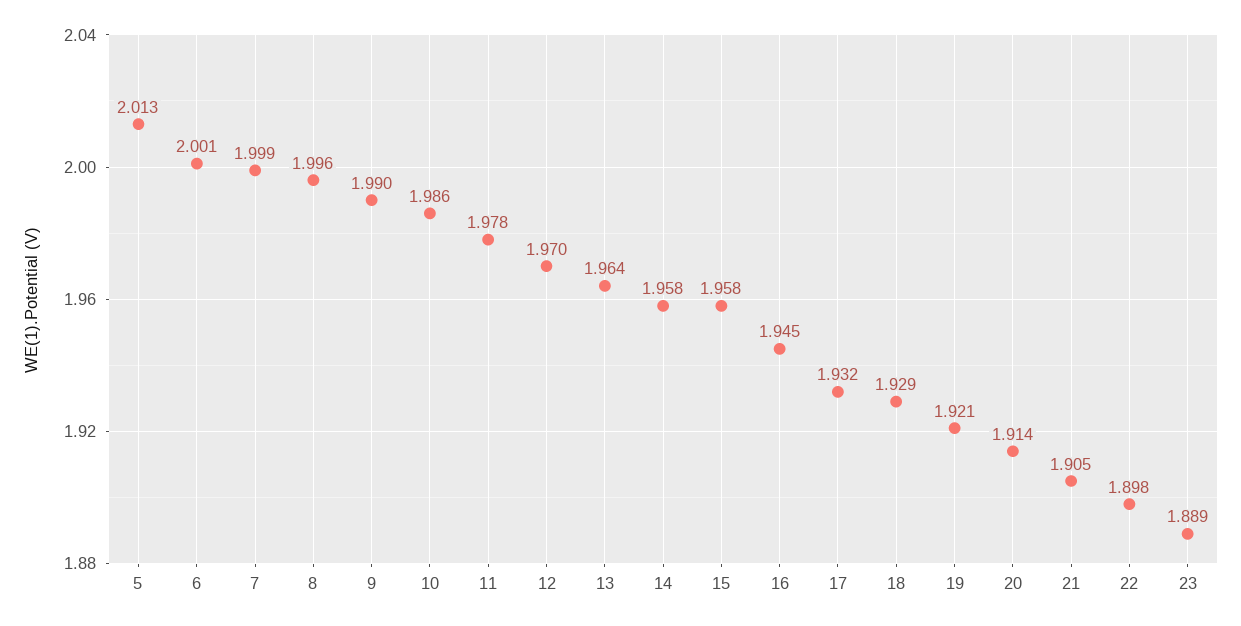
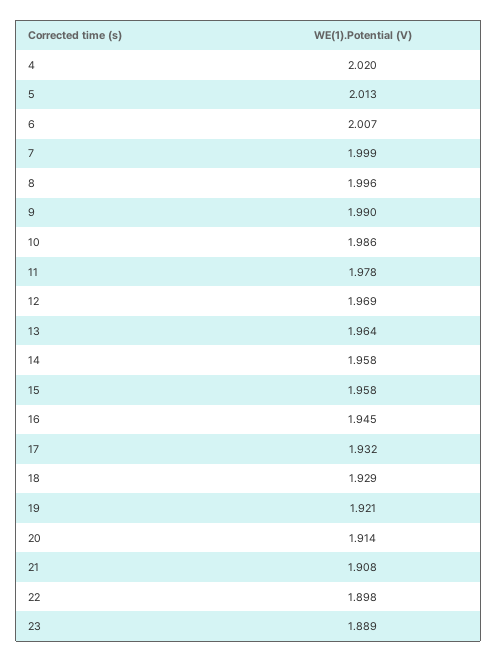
  {
    "5": 2.013,
-   "6": 2.001,
+   "6": 2.007,
    "7": 1.999,
    "8": 1.996,
    "9": 1.99,
    "10": 1.986,
    "11": 1.978,
-   "12": 1.97,
+   "12": 1.969,
    "13": 1.964,
    "14": 1.958,
    "15": 1.958,
    "16": 1.945,
    "17": 1.932,
    "18": 1.929,
    "19": 1.921,
    "20": 1.914,
-   "21": 1.905,
+   "21": 1.908,
    "22": 1.898,
-   "23": 1.889
+   "23": 1.889,
+   "4": 2.02
  }

